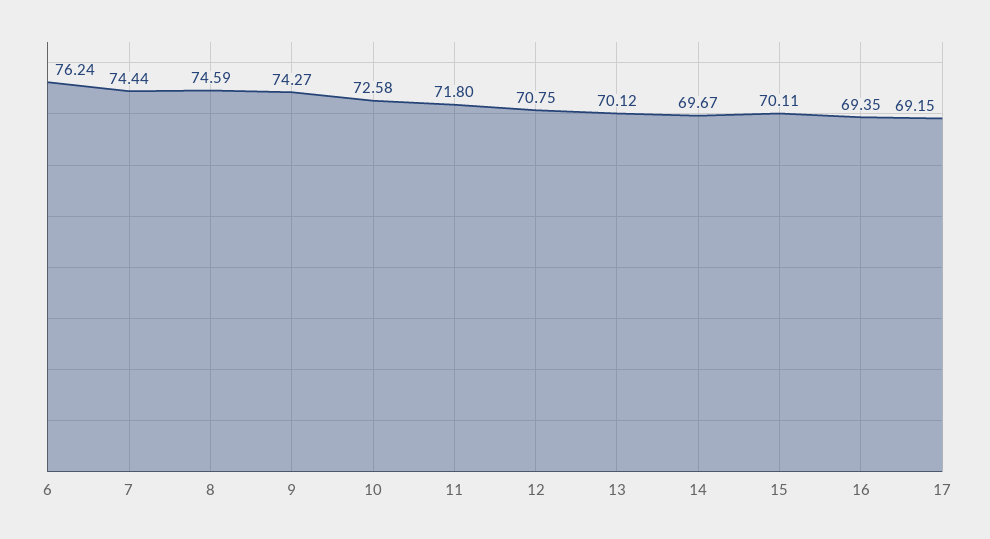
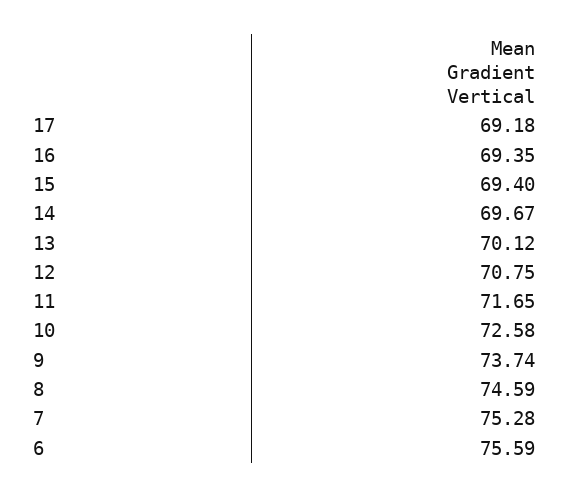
  {
-   "6": 76.24,
+   "6": 75.59,
-   "7": 74.44,
+   "7": 75.28,
    "8": 74.59,
-   "9": 74.27,
+   "9": 73.74,
    "10": 72.58,
-   "11": 71.8,
+   "11": 71.65,
    "12": 70.75,
    "13": 70.12,
    "14": 69.67,
-   "15": 70.11,
+   "15": 69.4,
    "16": 69.35,
-   "17": 69.15
+   "17": 69.18
  }

